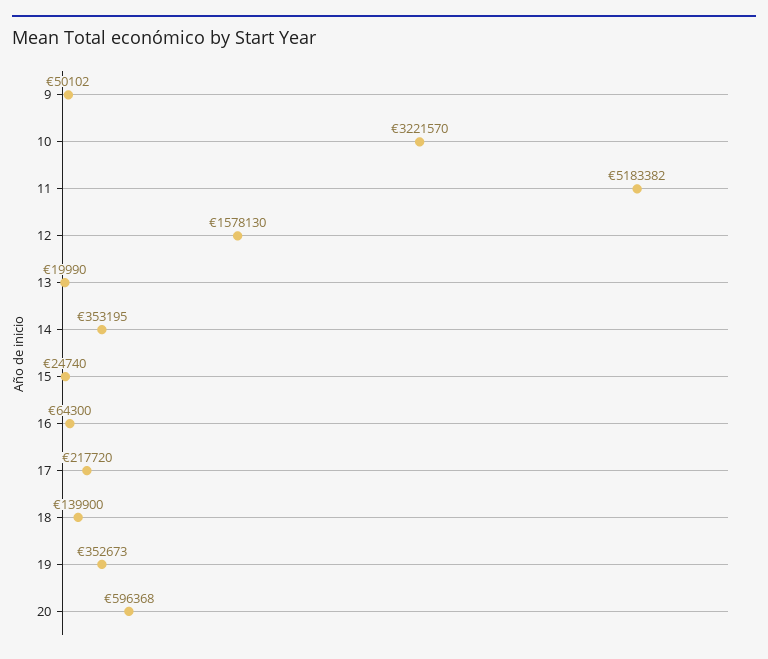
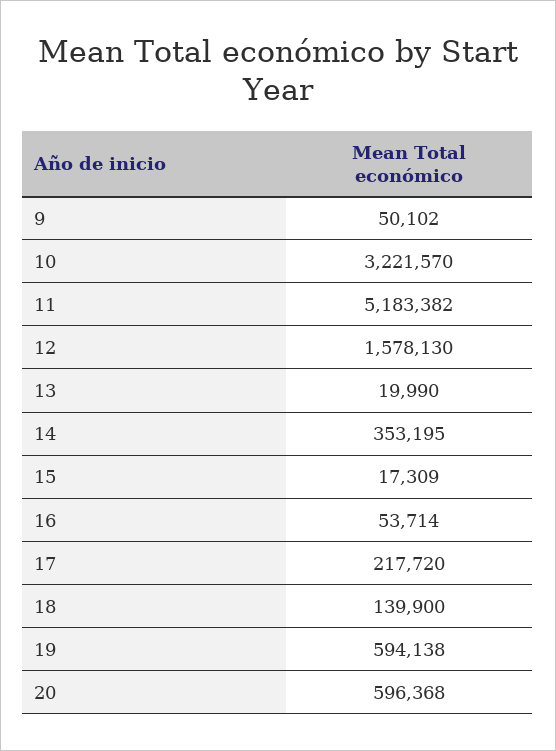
  {
    "9": 50102,
    "10": 3221570,
    "11": 5183382,
    "12": 1578130,
    "13": 19990,
    "14": 353195,
-   "15": 24740,
+   "15": 17309,
-   "16": 64300,
+   "16": 53714,
    "17": 217720,
    "18": 139900,
-   "19": 352673,
+   "19": 594138,
    "20": 596368
  }

